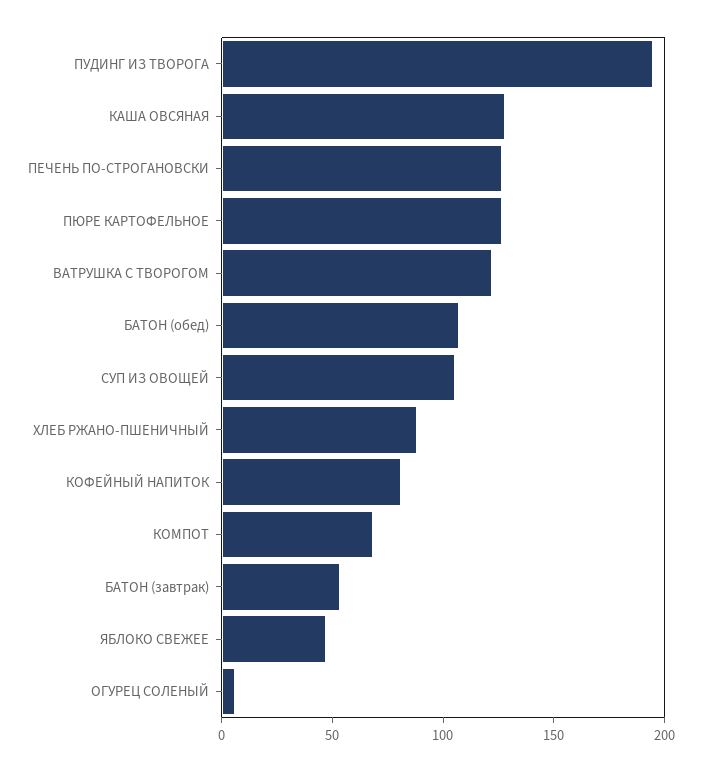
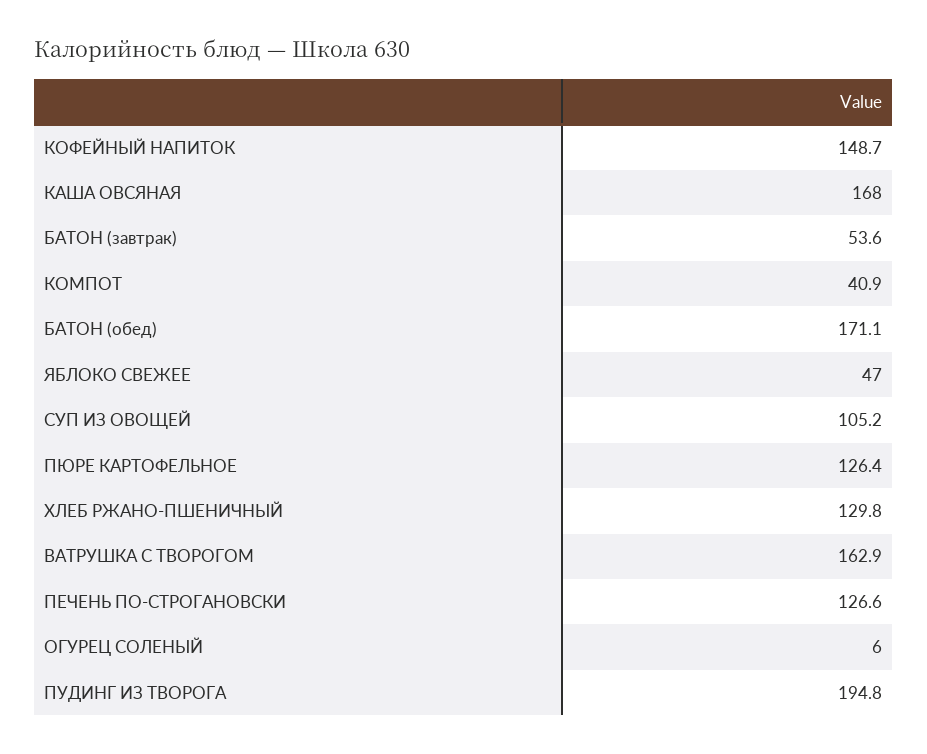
  {
    "ПУДИНГ ИЗ ТВОРОГА": 194.8,
-   "КАША ОВСЯНАЯ": 130,
+   "КАША ОВСЯНАЯ": 168,
    "ПЕЧЕНЬ ПО-СТРОГАНОВСКИ": 126.6,
    "ПЮРЕ КАРТОФЕЛЬНОЕ": 126.4,
-   "ВАТРУШКА С ТВОРОГОМ": 120,
+   "ВАТРУШКА С ТВОРОГОМ": 162.9,
-   "БАТОН (обед)": 110,
+   "БАТОН (обед)": 171.1,
    "СУП ИЗ ОВОЩЕЙ": 105.2,
-   "ХЛЕБ РЖАНО-ПШЕНИЧНЫЙ": 90,
+   "ХЛЕБ РЖАНО-ПШЕНИЧНЫЙ": 129.8,
-   "КОФЕЙНЫЙ НАПИТОК": 80,
+   "КОФЕЙНЫЙ НАПИТОК": 148.7,
-   "КОМПОТ": 70,
+   "КОМПОТ": 40.9,
    "БАТОН (завтрак)": 53.6,
    "ЯБЛОКО СВЕЖЕЕ": 47,
    "ОГУРЕЦ СОЛЕНЫЙ": 6
  }

